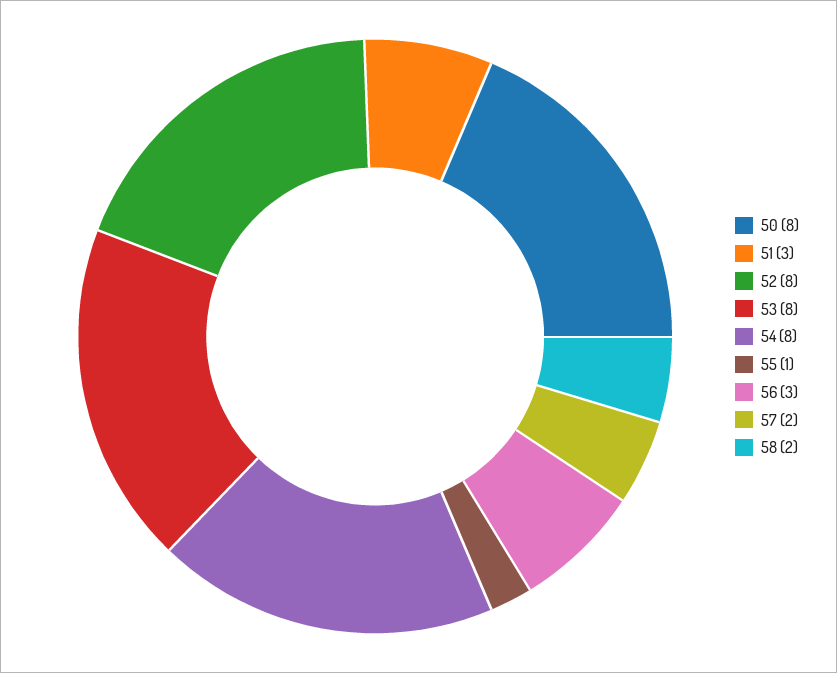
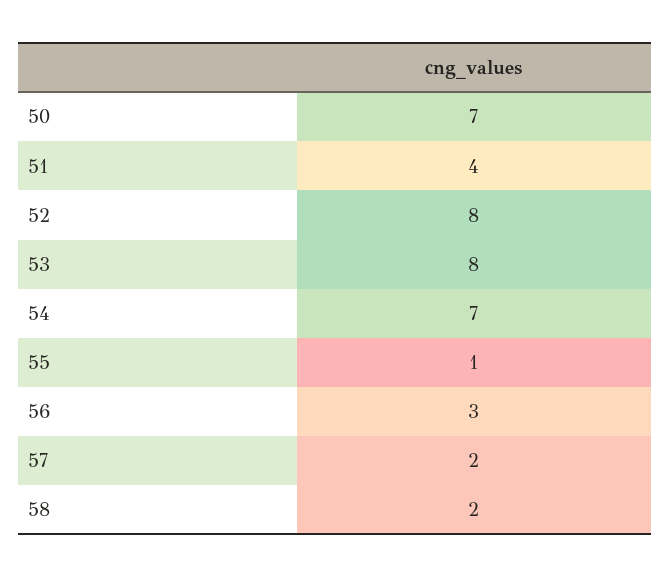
  {
-   "50": 8,
+   "50": 7,
-   "51": 3,
+   "51": 4,
    "52": 8,
    "53": 8,
-   "54": 8,
+   "54": 7,
    "55": 1,
    "56": 3,
    "57": 2,
    "58": 2
  }

